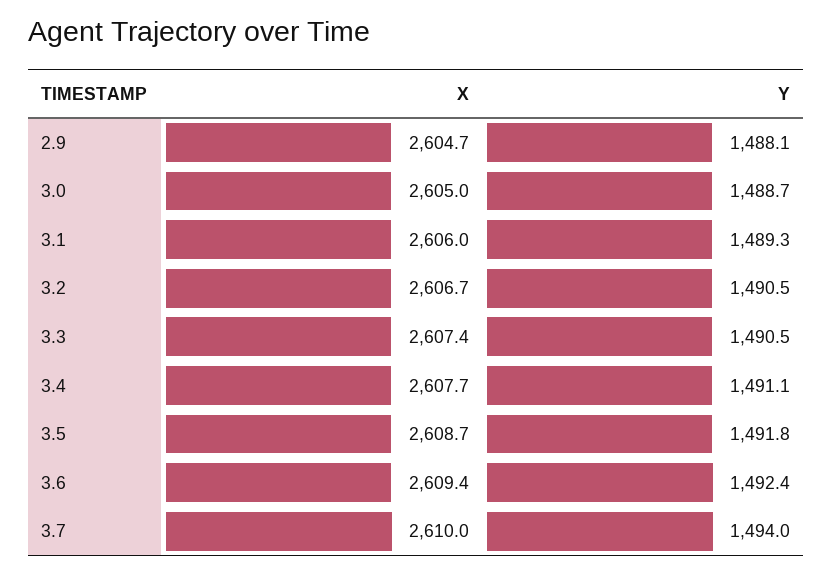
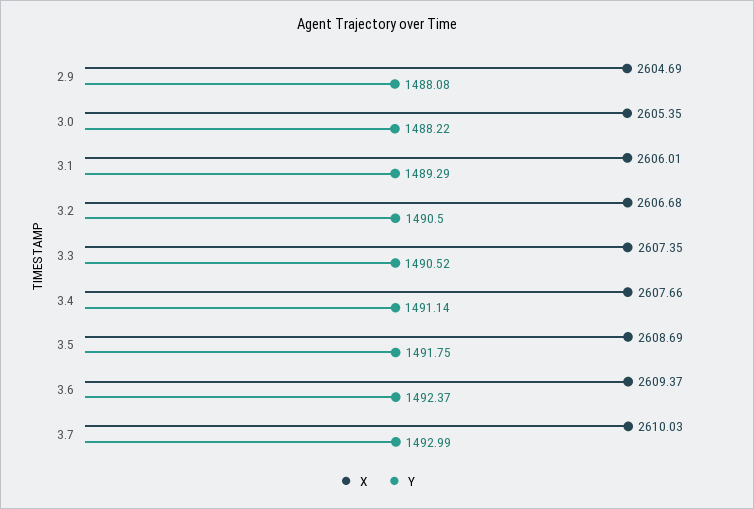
  {
    "X": {
      "2.9": 2604.69,
-     "3.0": 2605,
+     "3.0": 2605.35,
      "3.1": 2606.01,
      "3.2": 2606.68,
      "3.3": 2607.35,
      "3.4": 2607.66,
      "3.5": 2608.69,
      "3.6": 2609.37,
      "3.7": 2610.03
    },
    "Y": {
      "2.9": 1488.08,
-     "3.0": 1488.7,
+     "3.0": 1488.22,
      "3.1": 1489.29,
      "3.2": 1490.5,
      "3.3": 1490.52,
      "3.4": 1491.14,
      "3.5": 1491.75,
      "3.6": 1492.37,
-     "3.7": 1494
+     "3.7": 1492.99
    }
  }

